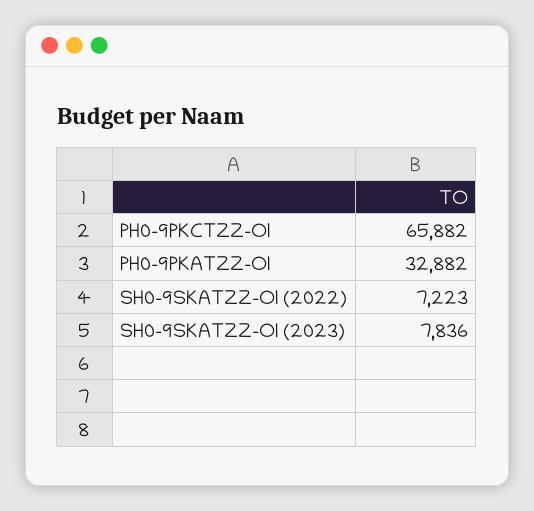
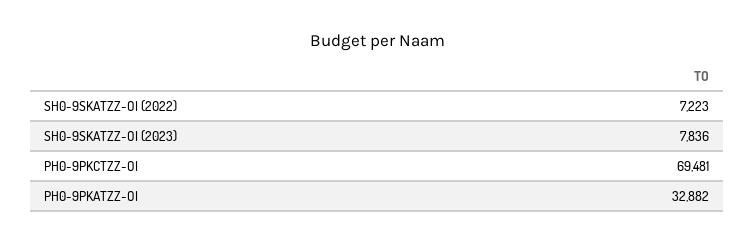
  {
-   "PH0-9PKCTZZ-OI": 65882,
+   "PH0-9PKCTZZ-OI": 69481,
    "PH0-9PKATZZ-OI": 32882,
    "SH0-9SKATZZ-OI (2022)": 7223,
    "SH0-9SKATZZ-OI (2023)": 7836
  }

